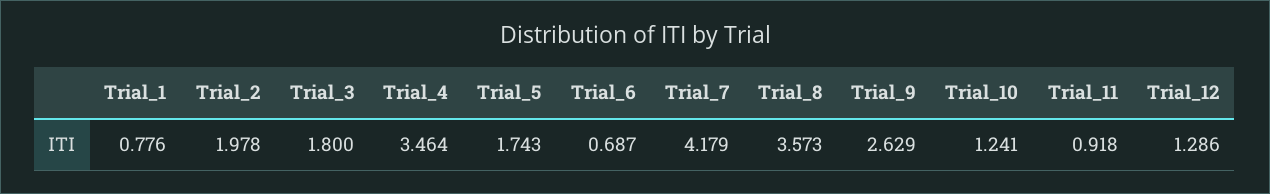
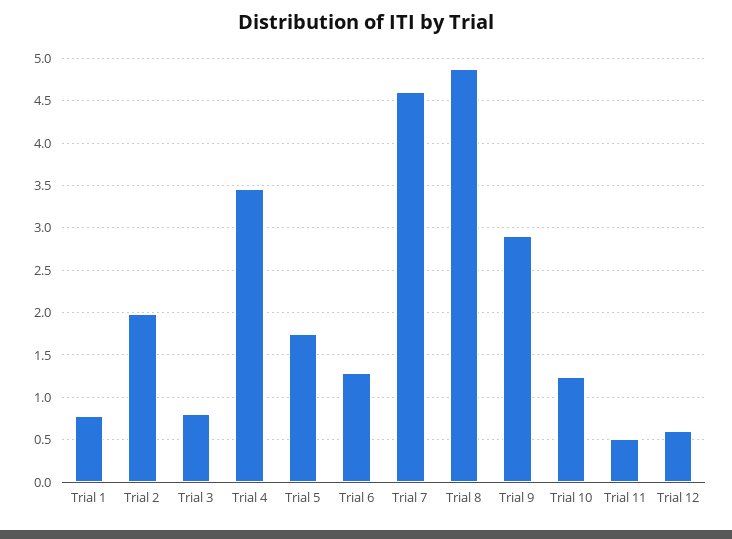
  {
    "Trial_1": 0.776,
    "Trial_2": 1.978,
-   "Trial_3": 1.8,
+   "Trial_3": 0.8,
    "Trial_4": 3.464,
    "Trial_5": 1.743,
-   "Trial_6": 0.687,
+   "Trial_6": 1.3,
-   "Trial_7": 4.179,
+   "Trial_7": 4.6,
-   "Trial_8": 3.573,
+   "Trial_8": 4.9,
-   "Trial_9": 2.629,
+   "Trial_9": 2.9,
    "Trial_10": 1.241,
-   "Trial_11": 0.918,
+   "Trial_11": 0.5,
-   "Trial_12": 1.286
+   "Trial_12": 0.6
  }

